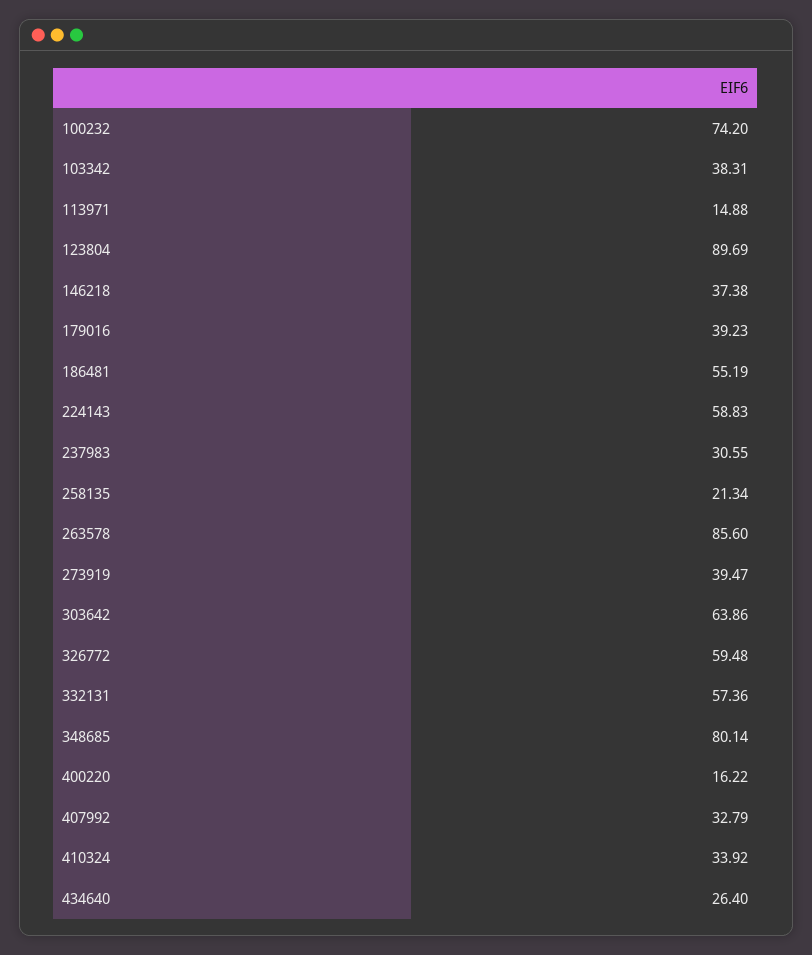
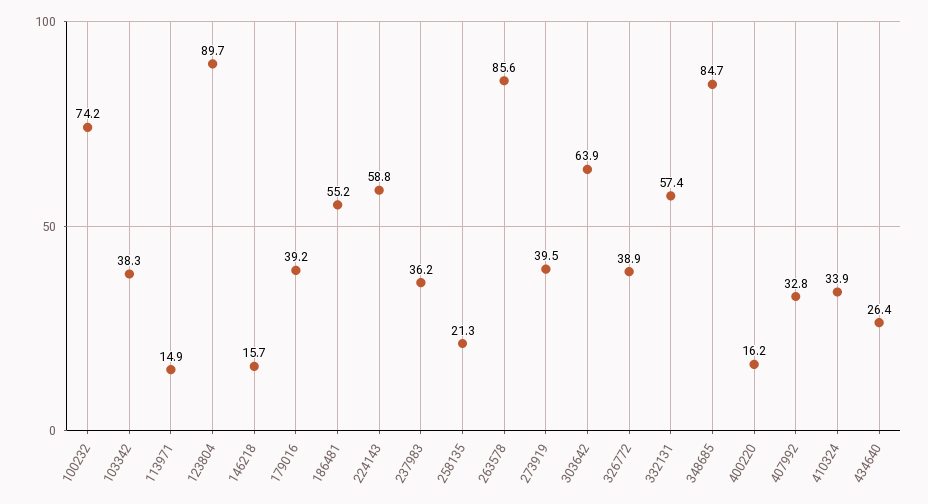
  {
    "100232": 74.2,
    "103342": 38.31,
    "113971": 14.88,
    "123804": 89.69,
-   "146218": 37.38,
+   "146218": 15.7,
    "179016": 39.23,
    "186481": 55.19,
    "224143": 58.83,
-   "237983": 30.55,
+   "237983": 36.2,
    "258135": 21.34,
    "263578": 85.6,
    "273919": 39.47,
    "303642": 63.86,
-   "326772": 59.48,
+   "326772": 38.9,
    "332131": 57.36,
-   "348685": 80.14,
+   "348685": 84.7,
    "400220": 16.22,
    "407992": 32.79,
    "410324": 33.92,
    "434640": 26.4
  }

